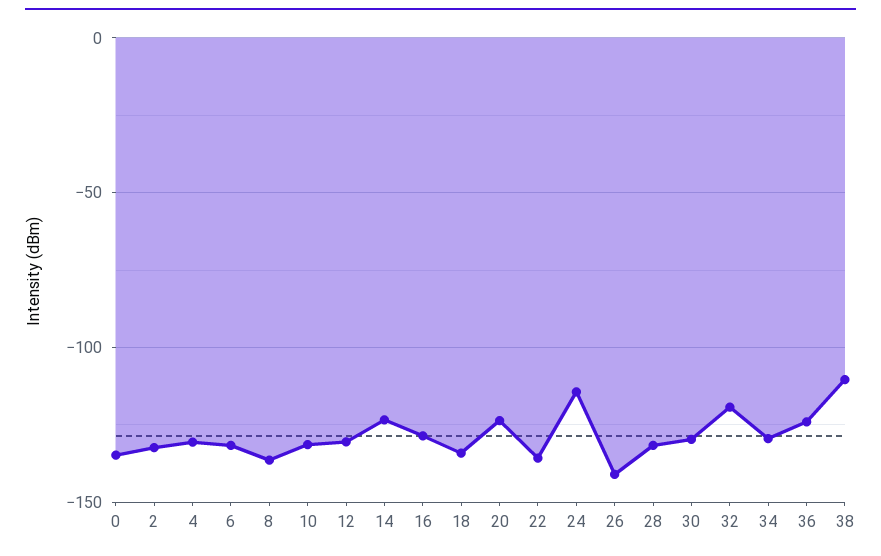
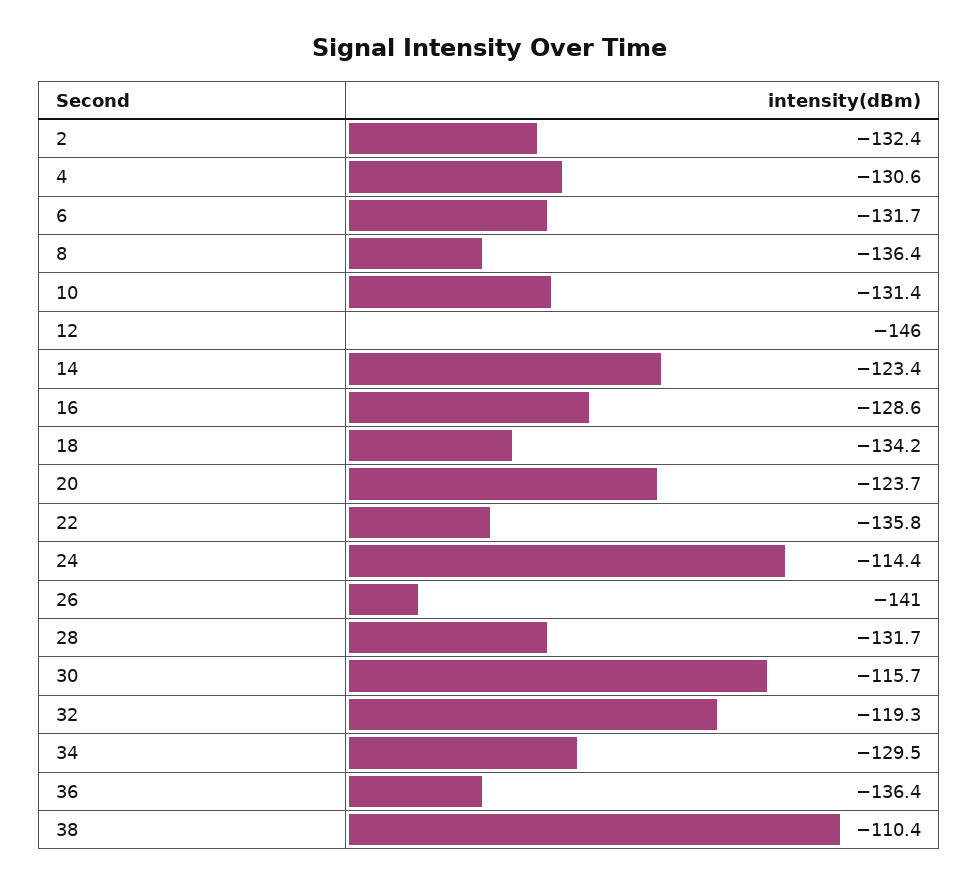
  {
-   "0": -135,
    "2": -132.4,
    "4": -130.6,
    "6": -131.7,
    "8": -136.4,
    "10": -131.4,
-   "12": -130,
+   "12": -146,
    "14": -123.4,
    "16": -128.6,
    "18": -134.2,
    "20": -123.7,
    "22": -135.8,
    "24": -114.4,
    "26": -141,
    "28": -131.7,
-   "30": -130,
+   "30": -115.7,
    "32": -119.3,
    "34": -129.5,
-   "36": -125,
+   "36": -136.4,
    "38": -110.4
  }

